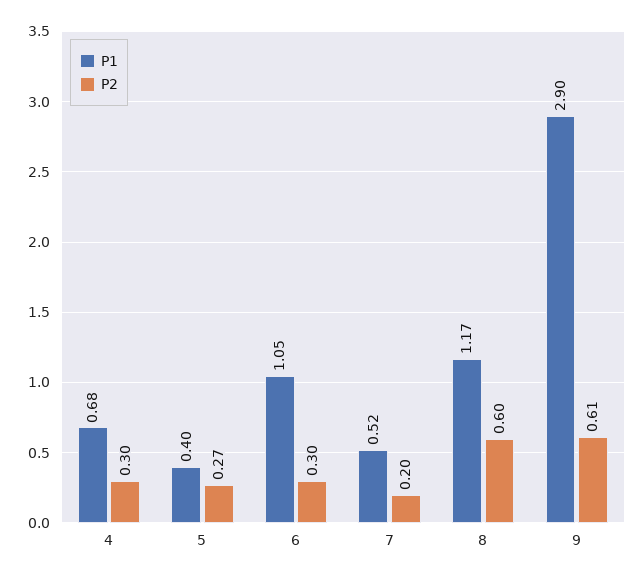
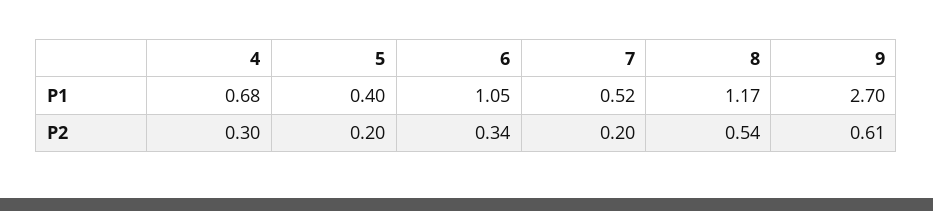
  {
    "P1": {
      "4": 0.68,
      "5": 0.4,
      "6": 1.05,
      "7": 0.52,
      "8": 1.17,
-     "9": 2.9
+     "9": 2.7
    },
    "P2": {
      "4": 0.3,
-     "5": 0.27,
+     "5": 0.2,
-     "6": 0.3,
+     "6": 0.34,
      "7": 0.2,
-     "8": 0.6,
+     "8": 0.54,
      "9": 0.61
    }
  }

